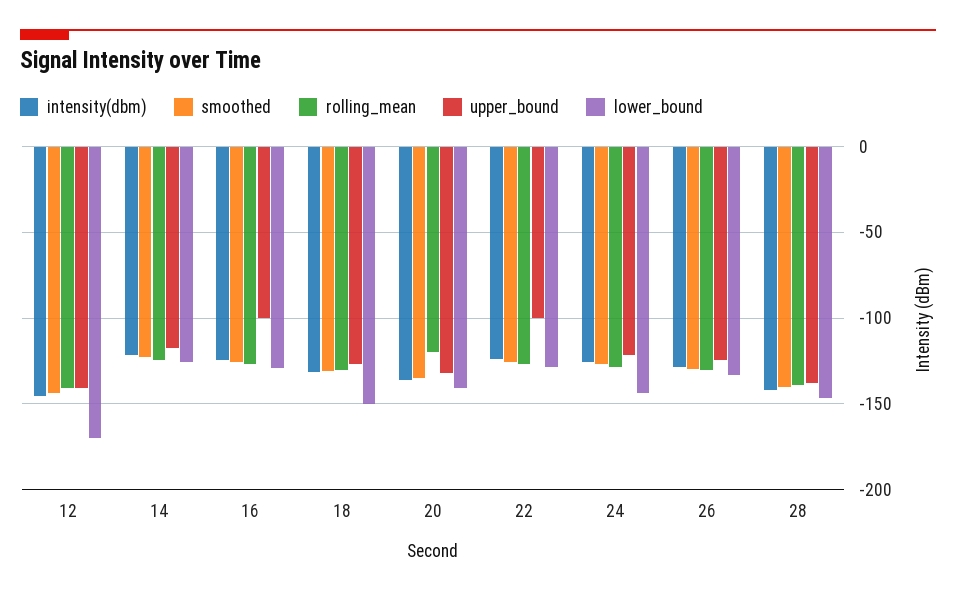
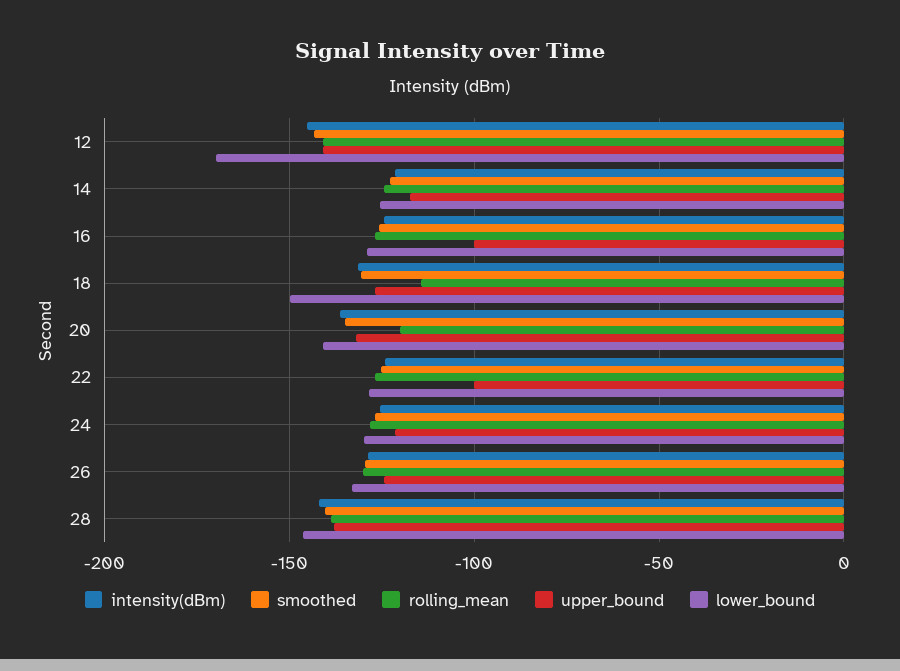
  {
    "intensity(dbm)": {
      "12": -145,
      "14": -120,
      "16": -125,
      "18": -130,
      "20": -135,
      "22": -125,
      "24": -125,
      "26": -130,
      "28": -140
    },
    "smoothed": {
      "12": -145,
      "14": -125,
      "16": -125,
      "18": -130,
      "20": -135,
      "22": -125,
      "24": -125,
      "26": -130,
      "28": -140
    },
    "rolling_mean": {
      "12": -140,
      "14": -125,
      "16": -125,
-     "18": -130,
+     "18": -115,
      "20": -120,
      "22": -125,
      "24": -130,
      "26": -130,
      "28": -140
    },
    "upper_bound": {
      "12": -140,
      "14": -120,
      "16": -100,
      "18": -125,
      "20": -130,
      "22": -100,
      "24": -120,
      "26": -125,
      "28": -140
    },
    "lower_bound": {
      "12": -170,
      "14": -125,
      "16": -130,
      "18": -150,
      "20": -140,
      "22": -130,
-     "24": -145,
+     "24": -130,
      "26": -135,
      "28": -145
    }
  }

